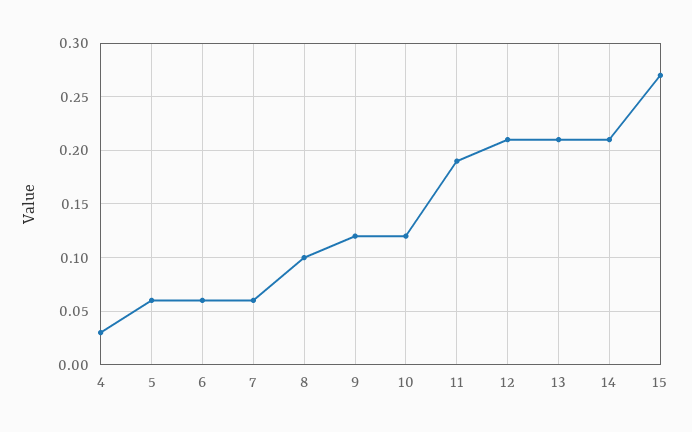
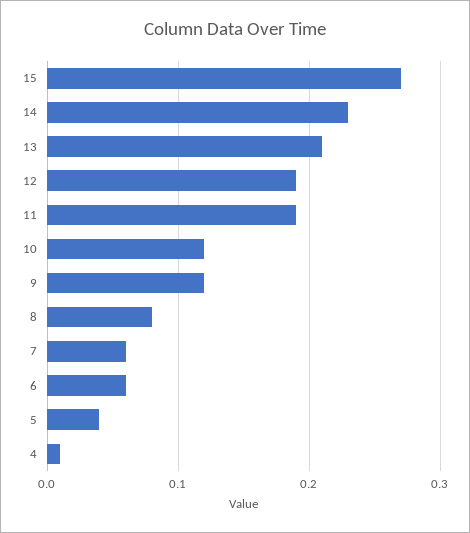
  {
-   "4": 0.03,
+   "4": 0.01,
-   "5": 0.06,
+   "5": 0.04,
    "6": 0.06,
    "7": 0.06,
-   "8": 0.1,
+   "8": 0.08,
    "9": 0.12,
    "10": 0.12,
    "11": 0.19,
-   "12": 0.21,
+   "12": 0.19,
    "13": 0.21,
-   "14": 0.21,
+   "14": 0.23,
    "15": 0.27
  }

